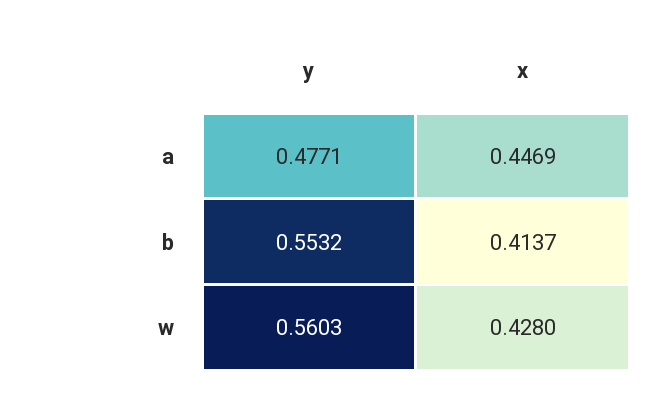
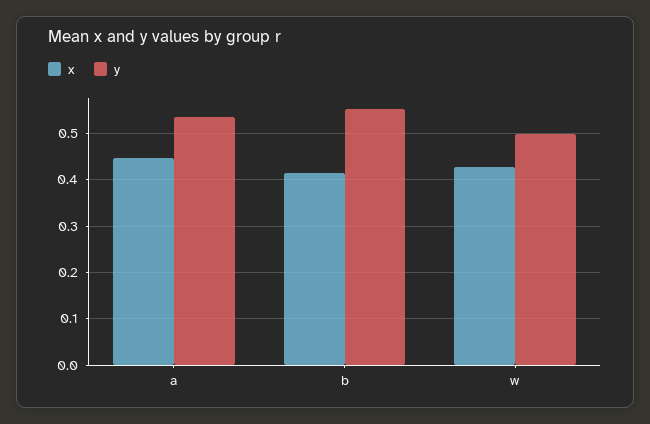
  {
    "y": {
-     "a": 0.4771,
+     "a": 0.54,
      "b": 0.5532,
-     "w": 0.5603
+     "w": 0.5
    },
    "x": {
      "a": 0.4469,
      "b": 0.4137,
      "w": 0.428
    }
  }

